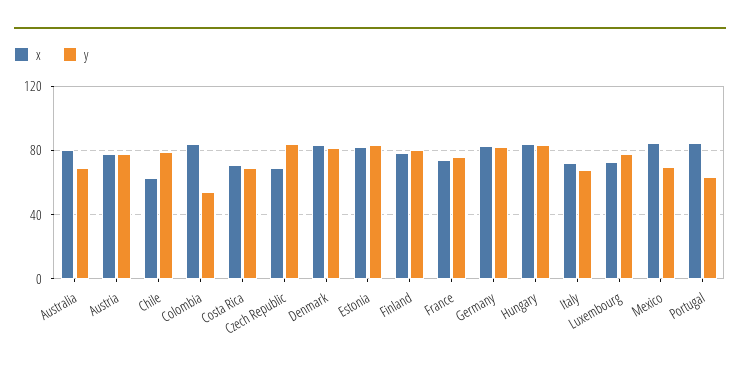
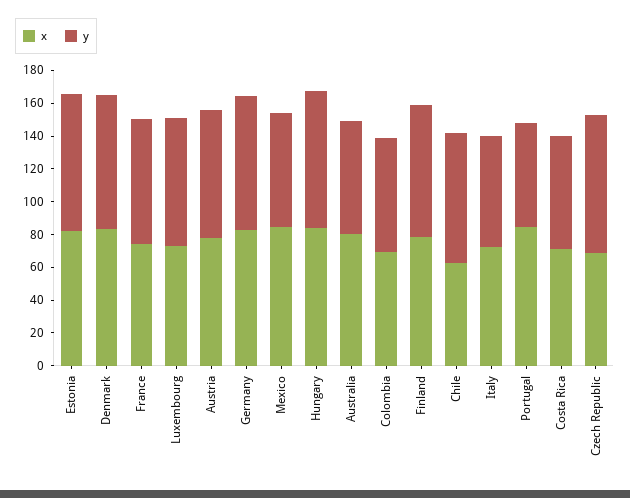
  {
    "x": {
      "Australia": 80,
      "Austria": 80,
      "Chile": 65,
-     "Colombia": 85,
+     "Colombia": 70,
      "Costa Rica": 70,
      "Czech Republic": 70,
      "Denmark": 85,
      "Estonia": 80,
      "Finland": 80,
      "France": 75,
      "Germany": 85,
      "Hungary": 85,
      "Italy": 70,
      "Luxembourg": 75,
      "Mexico": 85,
      "Portugal": 85
    },
    "y": {
      "Australia": 70,
      "Austria": 80,
      "Chile": 80,
-     "Colombia": 55,
+     "Colombia": 70,
      "Costa Rica": 70,
      "Czech Republic": 85,
      "Denmark": 80,
      "Estonia": 85,
      "Finland": 80,
      "France": 75,
      "Germany": 80,
      "Hungary": 85,
      "Italy": 70,
      "Luxembourg": 80,
      "Mexico": 70,
      "Portugal": 65
    }
  }

